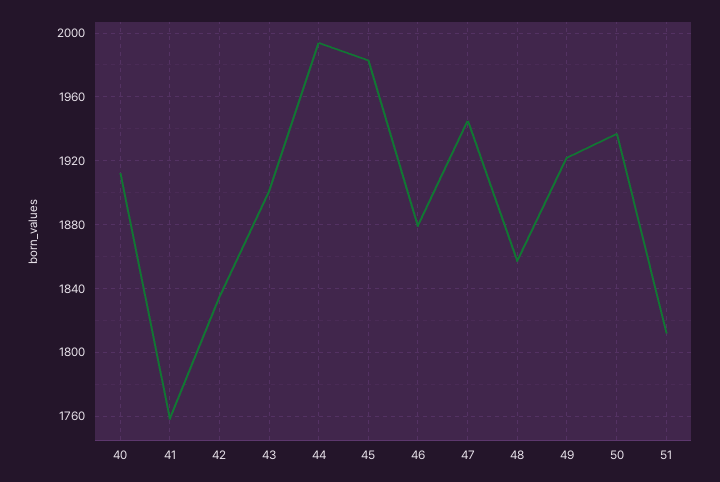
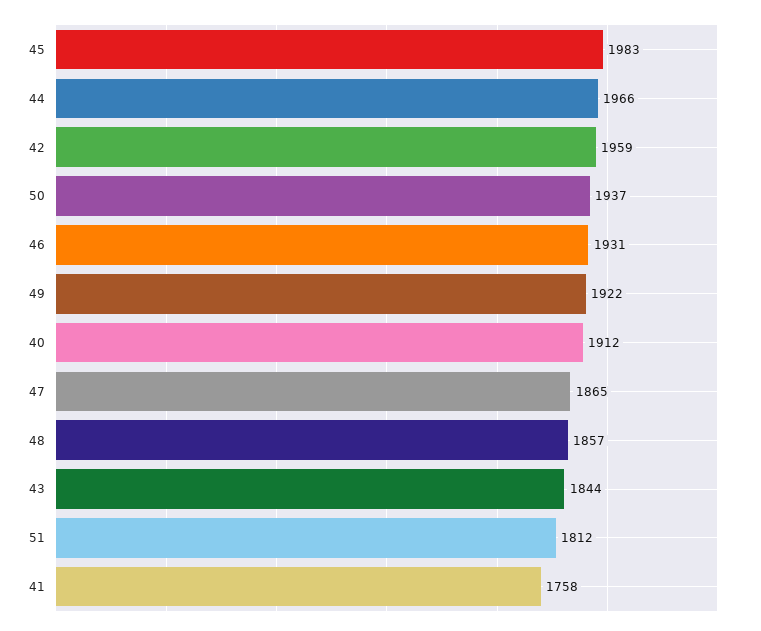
  {
    "40": 1912,
    "41": 1758,
-   "42": 1835,
+   "42": 1959,
-   "43": 1900,
+   "43": 1844,
-   "44": 1995,
+   "44": 1966,
    "45": 1983,
-   "46": 1880,
+   "46": 1931,
-   "47": 1945,
+   "47": 1865,
    "48": 1857,
    "49": 1922,
    "50": 1937,
    "51": 1812
  }

